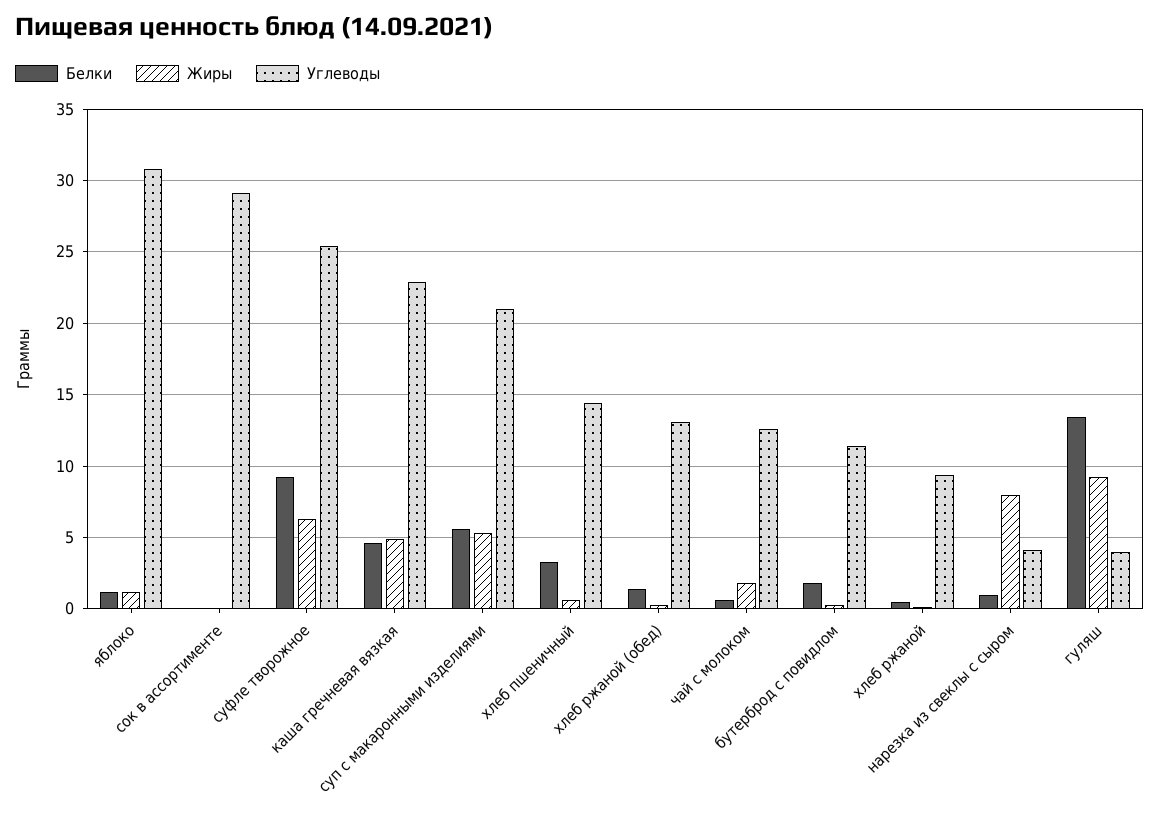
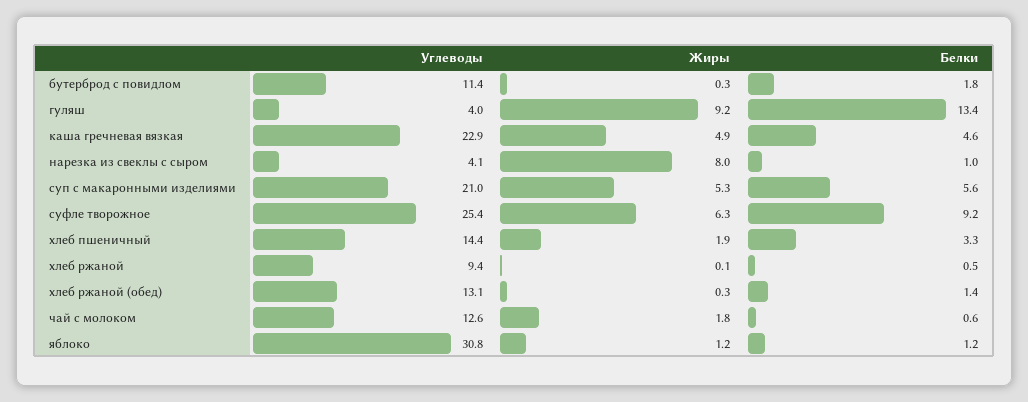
  {
    "Белки": {
      "яблоко": 1.2,
-     "сок в ассортименте": 0,
      "суфле творожное": 9.2,
      "каша гречневая вязкая": 4.6,
      "суп с макаронными изделиями": 5.6,
      "хлеб пшеничный": 3.3,
      "хлеб ржаной (обед)": 1.4,
      "чай с молоком": 0.6,
      "бутерброд с повидлом": 1.8,
      "хлеб ржаной": 0.5,
      "нарезка из свеклы с сыром": 1,
      "гуляш": 13.4
    },
    "Жиры": {
      "яблоко": 1.2,
-     "сок в ассортименте": 0,
      "суфле творожное": 6.3,
      "каша гречневая вязкая": 4.9,
      "суп с макаронными изделиями": 5.3,
-     "хлеб пшеничный": 0.5,
+     "хлеб пшеничный": 1.9,
      "хлеб ржаной (обед)": 0.3,
      "чай с молоком": 1.8,
      "бутерброд с повидлом": 0.3,
      "хлеб ржаной": 0.1,
      "нарезка из свеклы с сыром": 8,
      "гуляш": 9.2
    },
    "Углеводы": {
      "яблоко": 30.8,
-     "сок в ассортименте": 29,
      "суфле творожное": 25.4,
      "каша гречневая вязкая": 22.9,
      "суп с макаронными изделиями": 21,
      "хлеб пшеничный": 14.4,
      "хлеб ржаной (обед)": 13.1,
      "чай с молоком": 12.6,
      "бутерброд с повидлом": 11.4,
      "хлеб ржаной": 9.4,
      "нарезка из свеклы с сыром": 4.1,
      "гуляш": 4
    }
  }

